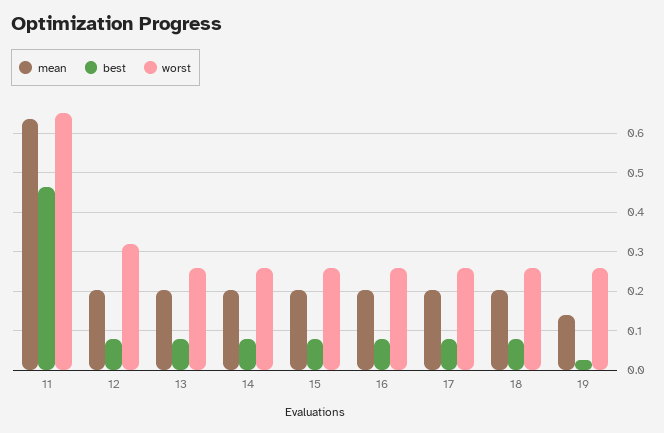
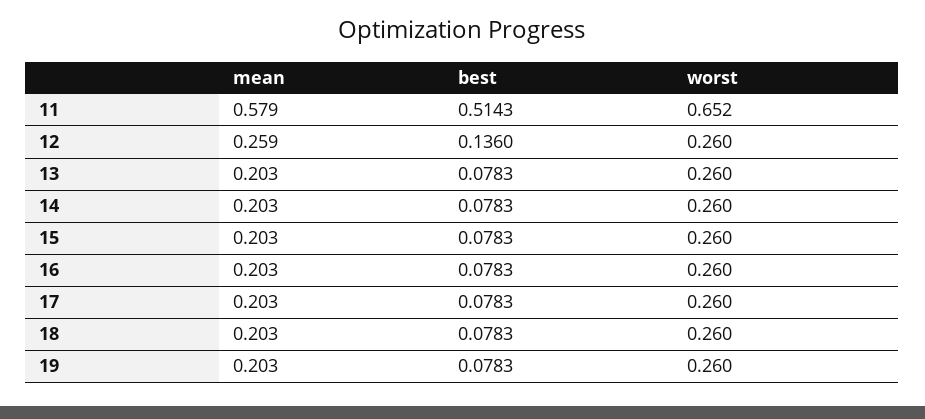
  {
    "mean": {
-     "11": 0.64,
+     "11": 0.579,
-     "12": 0.2,
+     "12": 0.259,
      "13": 0.203,
      "14": 0.203,
      "15": 0.203,
      "16": 0.203,
      "17": 0.203,
      "18": 0.203,
-     "19": 0.14
+     "19": 0.203
    },
    "best": {
-     "11": 0.46,
+     "11": 0.5143,
-     "12": 0.08,
+     "12": 0.136,
      "13": 0.0783,
      "14": 0.0783,
      "15": 0.0783,
      "16": 0.0783,
      "17": 0.0783,
      "18": 0.0783,
-     "19": 0.02
+     "19": 0.0783
    },
    "worst": {
      "11": 0.652,
-     "12": 0.32,
+     "12": 0.26,
      "13": 0.26,
      "14": 0.26,
      "15": 0.26,
      "16": 0.26,
      "17": 0.26,
      "18": 0.26,
      "19": 0.26
    }
  }

